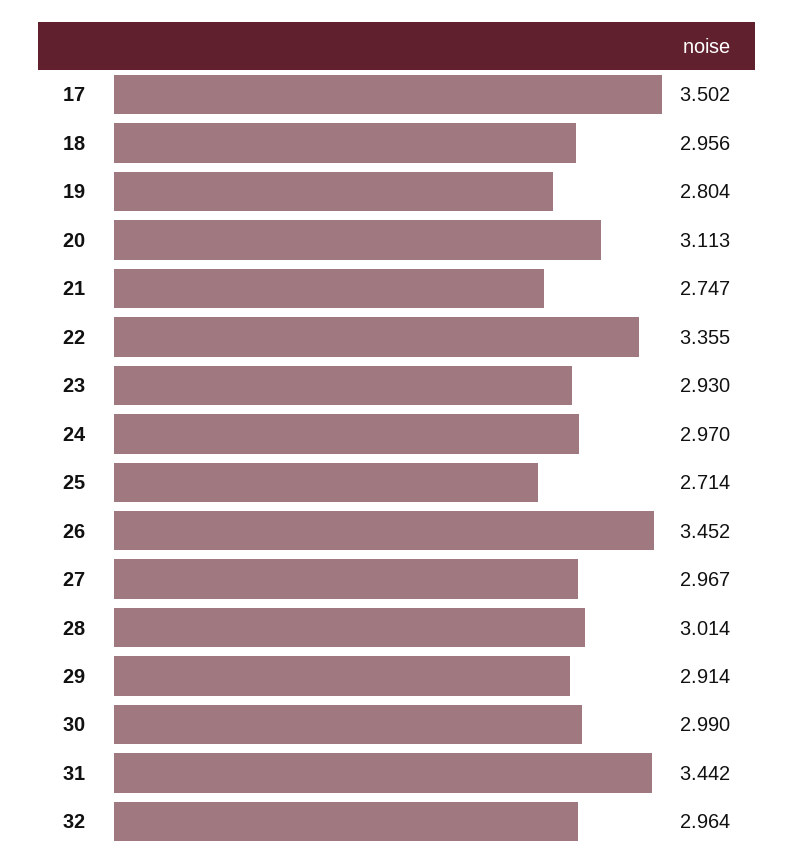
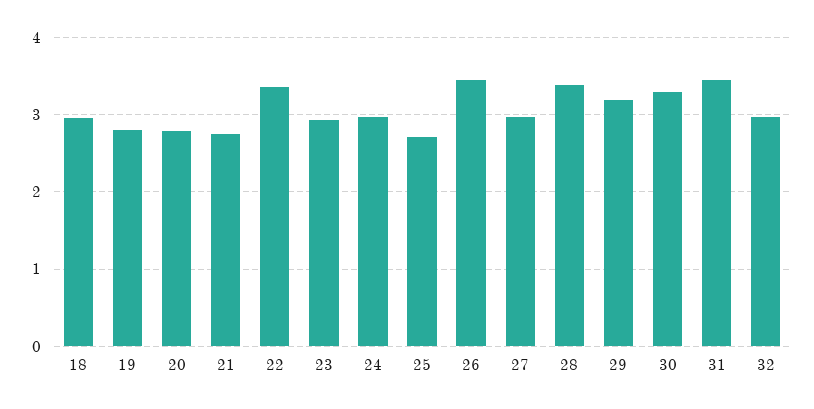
  {
-   "17": 3.502,
    "18": 2.956,
    "19": 2.804,
-   "20": 3.113,
+   "20": 2.8,
    "21": 2.747,
    "22": 3.355,
    "23": 2.93,
    "24": 2.97,
    "25": 2.714,
    "26": 3.452,
    "27": 2.967,
-   "28": 3.014,
+   "28": 3.4,
-   "29": 2.914,
+   "29": 3.2,
-   "30": 2.99,
+   "30": 3.3,
    "31": 3.442,
    "32": 2.964
  }

